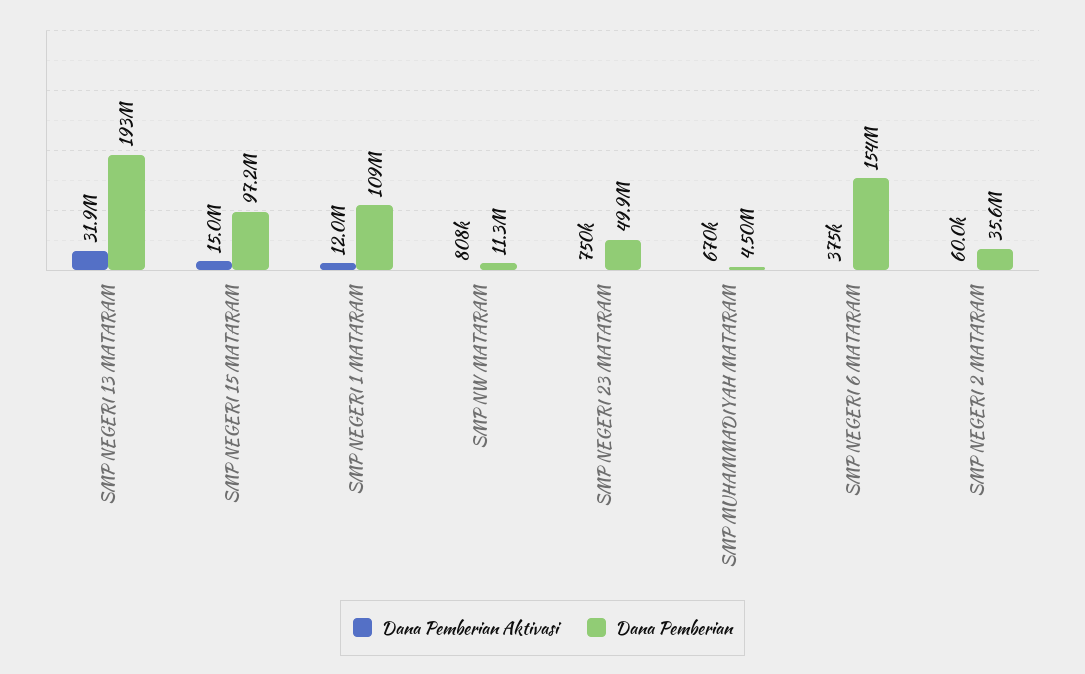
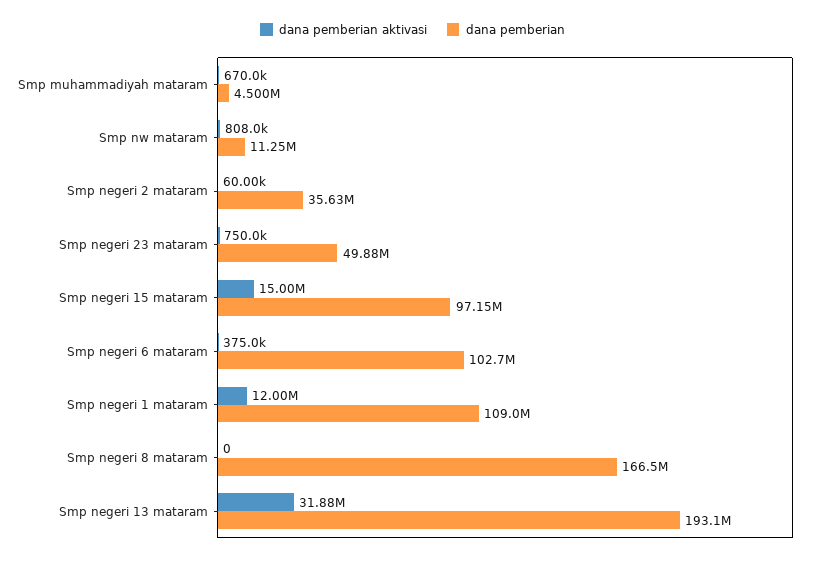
  {
    "Dana Pemberian Aktivasi": {
      "SMP NEGERI 13 MATARAM": 31880000,
      "SMP NEGERI 15 MATARAM": 15000000,
      "SMP NEGERI 1 MATARAM": 12000000,
      "SMP NW MATARAM": 808000,
      "SMP NEGERI 23 MATARAM": 750000,
      "SMP MUHAMMADIYAH MATARAM": 670000,
      "SMP NEGERI 6 MATARAM": 375000,
-     "SMP NEGERI 2 MATARAM": 60000
+     "SMP NEGERI 2 MATARAM": 60000,
+     "Smp negeri 8 mataram": 0
    },
    "Dana Pemberian": {
      "SMP NEGERI 13 MATARAM": 193100000,
      "SMP NEGERI 15 MATARAM": 97150000,
      "SMP NEGERI 1 MATARAM": 109000000,
      "SMP NW MATARAM": 11250000,
      "SMP NEGERI 23 MATARAM": 49880000,
      "SMP MUHAMMADIYAH MATARAM": 4500000,
-     "SMP NEGERI 6 MATARAM": 154000000,
+     "SMP NEGERI 6 MATARAM": 102700000,
-     "SMP NEGERI 2 MATARAM": 35630000
+     "SMP NEGERI 2 MATARAM": 35630000,
+     "Smp negeri 8 mataram": 166500000
    }
  }

